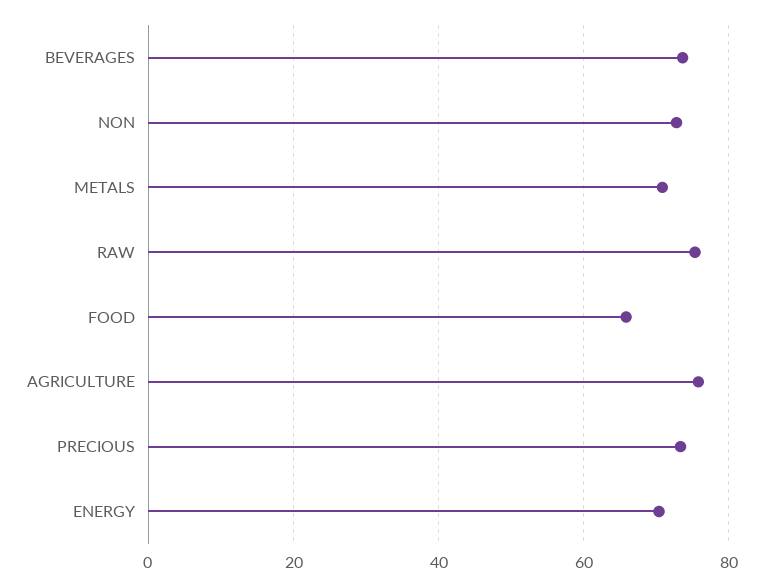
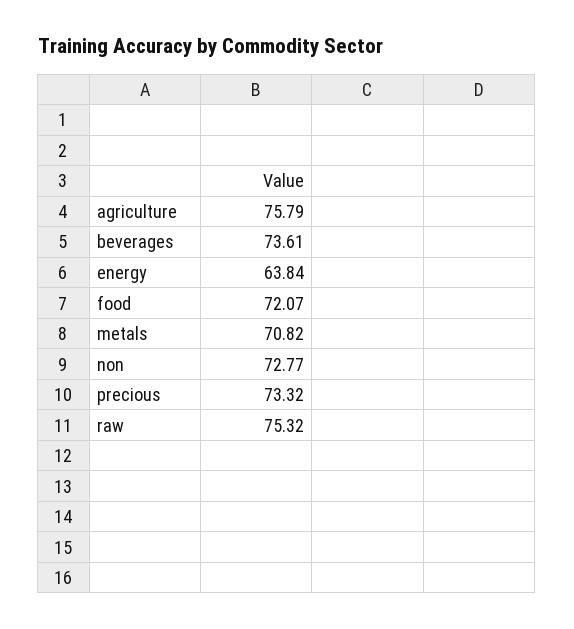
  {
    "BEVERAGES": 73.61,
    "NON": 72.77,
    "METALS": 70.82,
    "RAW": 75.32,
-   "FOOD": 66,
+   "FOOD": 72.07,
    "AGRICULTURE": 75.79,
    "PRECIOUS": 73.32,
-   "ENERGY": 70
+   "ENERGY": 63.84
  }

